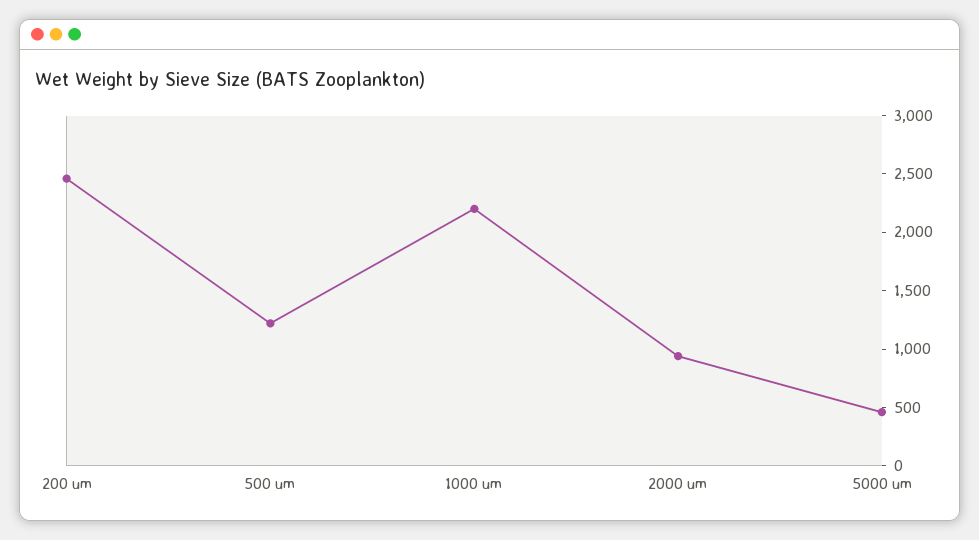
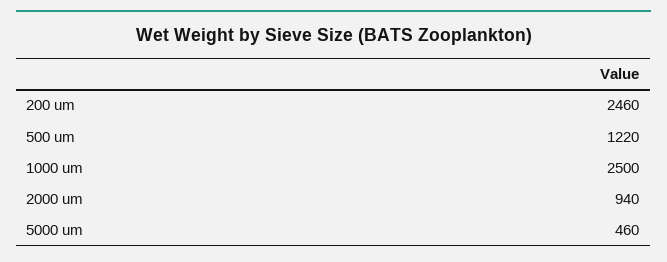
  {
    "200 um": 2460,
    "500 um": 1220,
-   "1000 um": 2200,
+   "1000 um": 2500,
    "2000 um": 940,
    "5000 um": 460
  }

